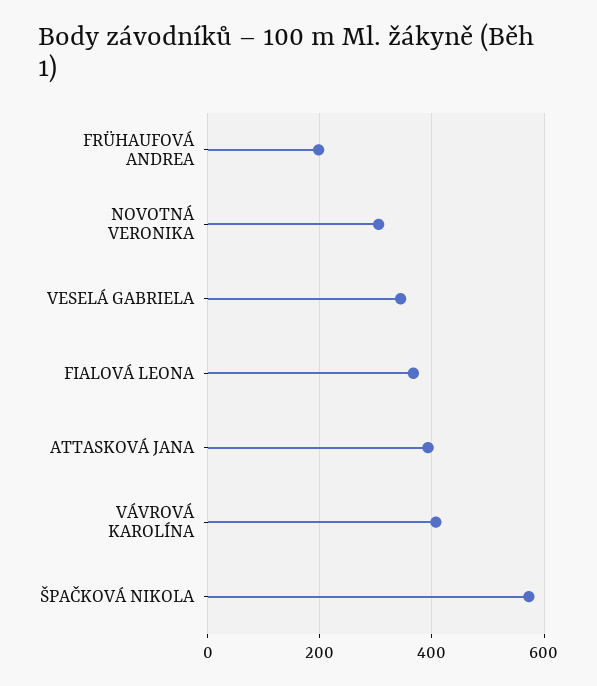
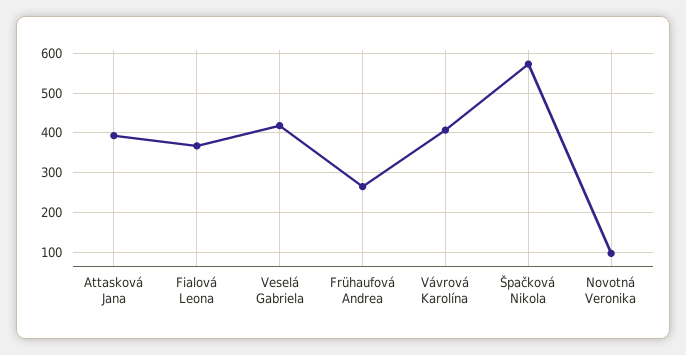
  {
-   "FRÜHAUFOVÁ ANDREA": 200,
+   "FRÜHAUFOVÁ ANDREA": 260,
-   "NOVOTNÁ VERONIKA": 300,
+   "NOVOTNÁ VERONIKA": 100,
-   "VESELÁ GABRIELA": 340,
+   "VESELÁ GABRIELA": 420,
    "FIALOVÁ LEONA": 360,
    "ATTASKOVÁ JANA": 400,
    "VÁVROVÁ KAROLÍNA": 400,
    "ŠPAČKOVÁ NIKOLA": 580
  }

